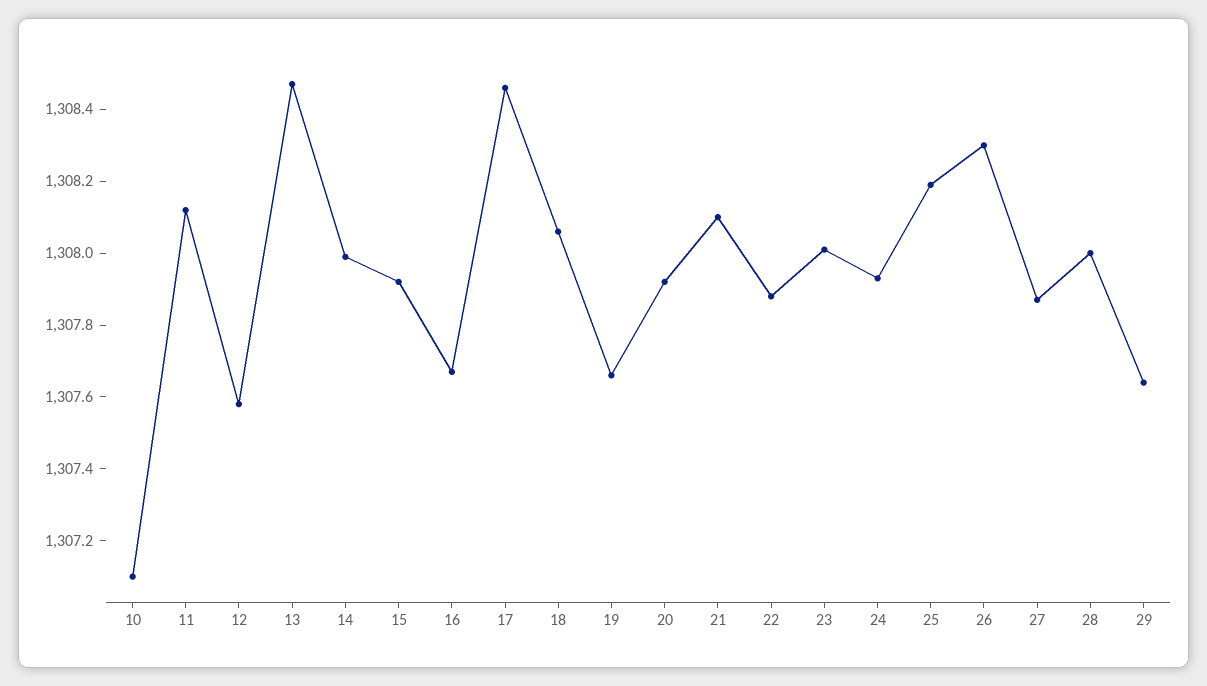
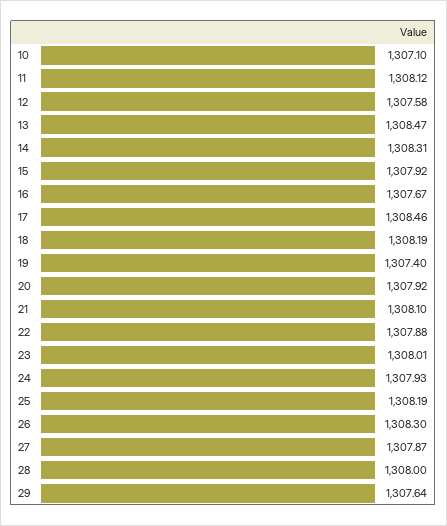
  {
    "10": 1307.1,
    "11": 1308.12,
    "12": 1307.58,
    "13": 1308.47,
-   "14": 1308,
+   "14": 1308.31,
    "15": 1307.92,
    "16": 1307.67,
    "17": 1308.46,
-   "18": 1308.05,
+   "18": 1308.19,
-   "19": 1307.65,
+   "19": 1307.4,
    "20": 1307.92,
    "21": 1308.1,
    "22": 1307.88,
    "23": 1308.01,
    "24": 1307.93,
    "25": 1308.19,
    "26": 1308.3,
    "27": 1307.87,
    "28": 1308,
    "29": 1307.64
  }

